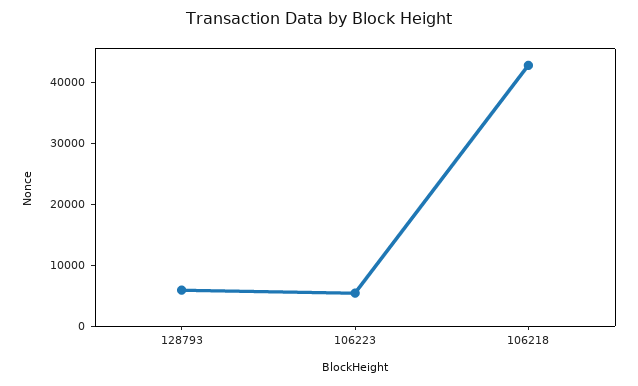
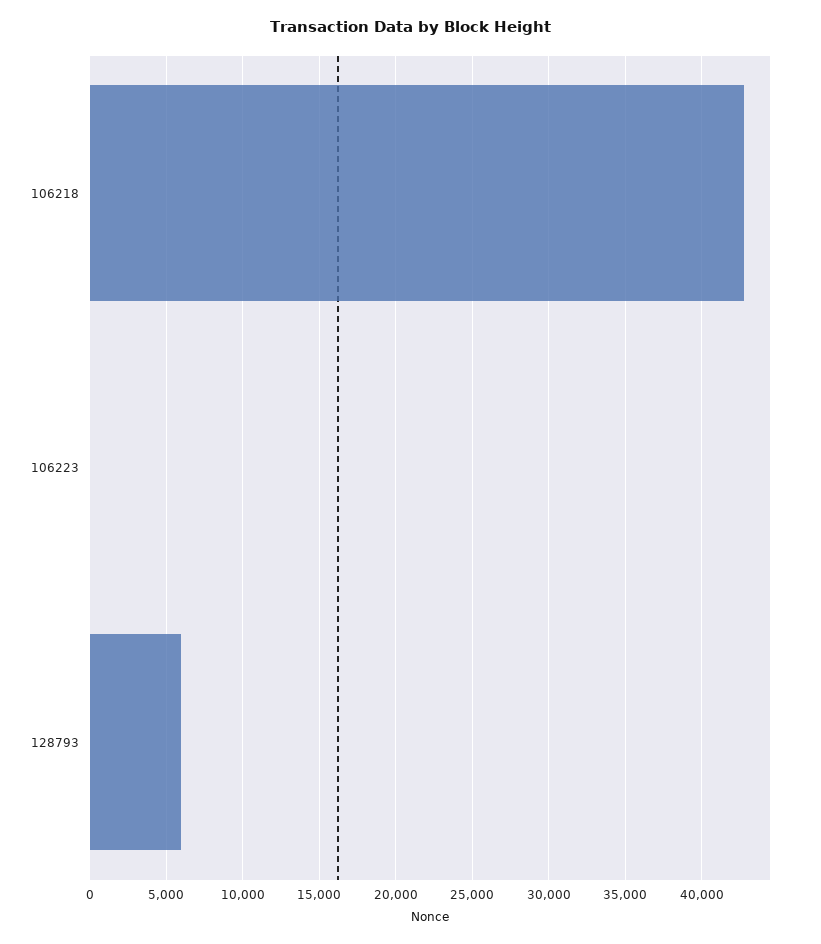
  {
    "128793": 6000,
-   "106223": 6000,
+   "106223": 0,
    "106218": 42500
  }

